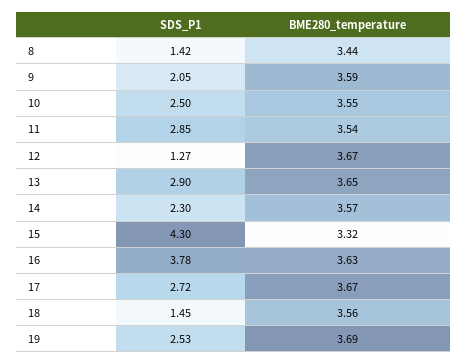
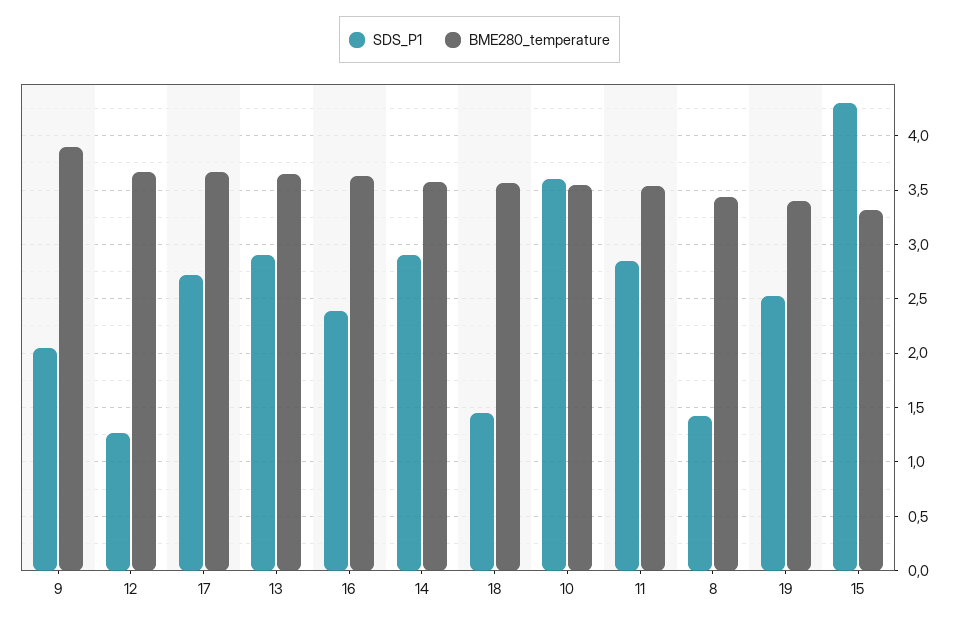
  {
    "SDS_P1": {
      "8": 1.42,
      "9": 2.05,
-     "10": 2.5,
+     "10": 3.6,
      "11": 2.85,
      "12": 1.27,
      "13": 2.9,
-     "14": 2.3,
+     "14": 2.9,
      "15": 4.3,
-     "16": 3.78,
+     "16": 2.4,
      "17": 2.72,
      "18": 1.45,
      "19": 2.53
    },
    "BME280_temperature": {
      "8": 3.44,
-     "9": 3.59,
+     "9": 3.9,
      "10": 3.55,
      "11": 3.54,
      "12": 3.67,
      "13": 3.65,
      "14": 3.57,
      "15": 3.32,
      "16": 3.63,
      "17": 3.67,
      "18": 3.56,
-     "19": 3.69
+     "19": 3.4
    }
  }

